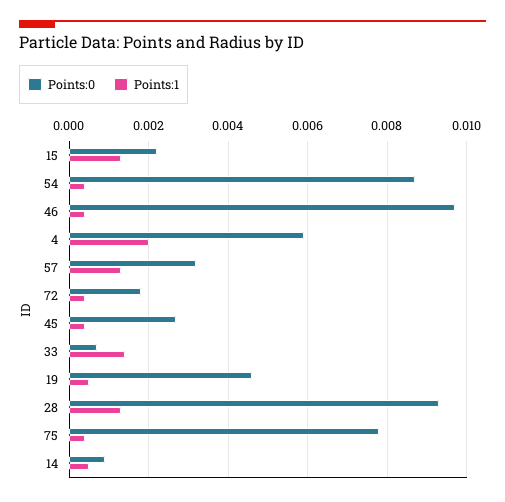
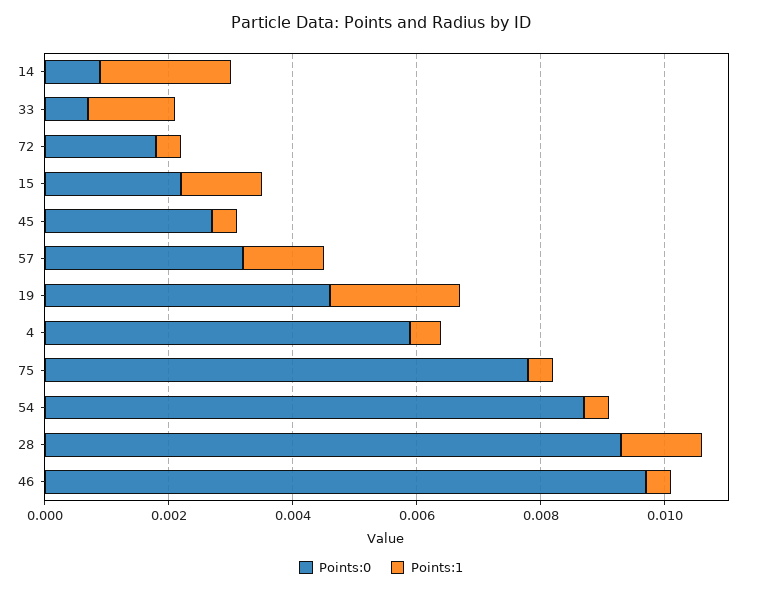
  {
    "Points:0": {
      "15": 0.002,
      "54": 0.0085,
      "46": 0.0095,
      "4": 0.006,
      "57": 0.003,
      "72": 0.002,
      "45": 0.0025,
      "33": 0.0005,
      "19": 0.0045,
      "28": 0.0095,
      "75": 0.008,
      "14": 0.001
    },
    "Points:1": {
      "15": 0.0015,
      "54": 0.0005,
      "46": 0.0005,
-     "4": 0.002,
+     "4": 0.0005,
      "57": 0.0015,
      "72": 0.0005,
      "45": 0.0005,
      "33": 0.0015,
-     "19": 0.0005,
+     "19": 0.002,
      "28": 0.0015,
      "75": 0.0005,
-     "14": 0.0005
+     "14": 0.002
    }
  }

